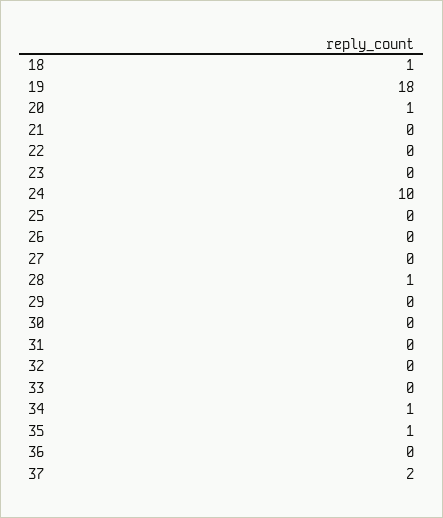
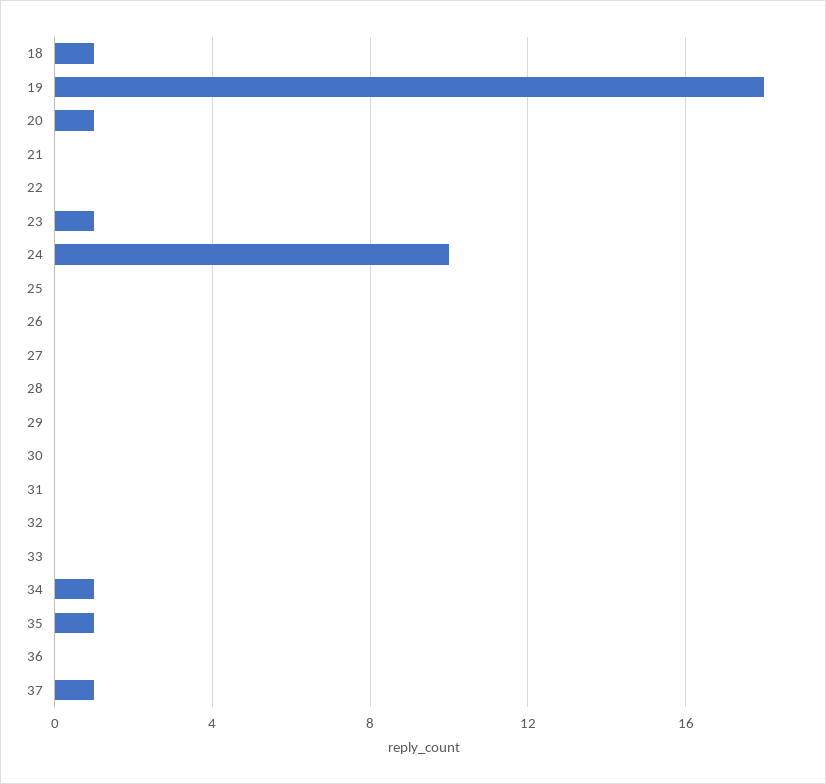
  {
    "18": 1,
    "19": 18,
    "20": 1,
    "21": 0,
    "22": 0,
-   "23": 0,
+   "23": 1,
    "24": 10,
    "25": 0,
    "26": 0,
    "27": 0,
-   "28": 1,
+   "28": 0,
    "29": 0,
    "30": 0,
    "31": 0,
    "32": 0,
    "33": 0,
    "34": 1,
    "35": 1,
    "36": 0,
-   "37": 2
+   "37": 1
  }

